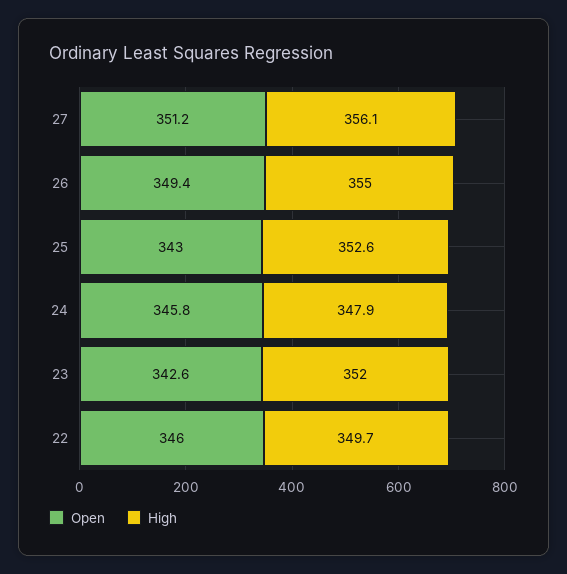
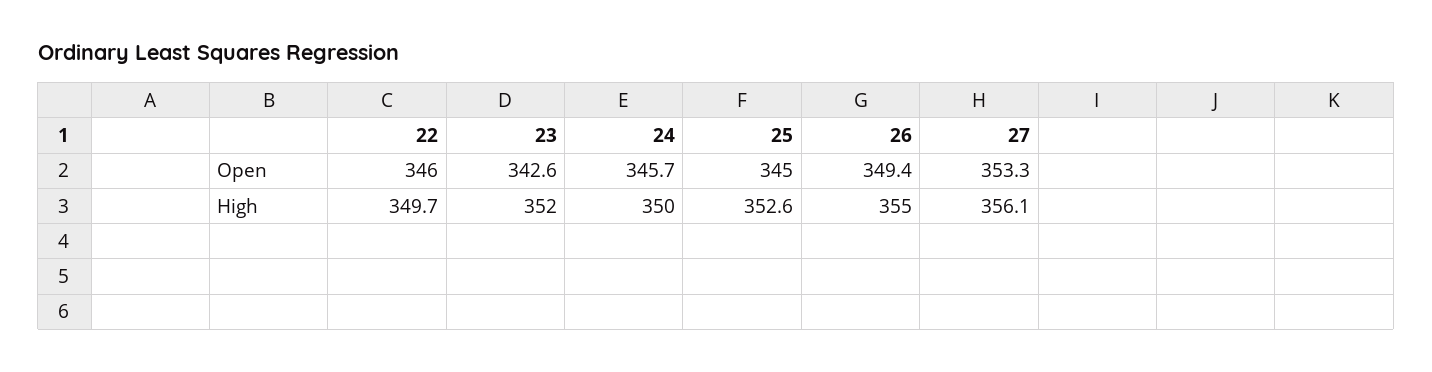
  {
    "Open": {
-     "27": 351.2,
+     "27": 353.3,
      "26": 349.4,
-     "25": 343,
+     "25": 345,
-     "24": 345.8,
+     "24": 345.7,
      "23": 342.6,
      "22": 346
    },
    "High": {
      "27": 356.1,
      "26": 355,
      "25": 352.6,
-     "24": 347.9,
+     "24": 350,
      "23": 352,
      "22": 349.7
    }
  }

